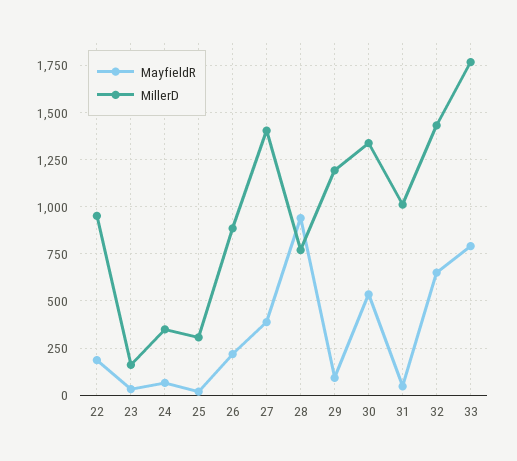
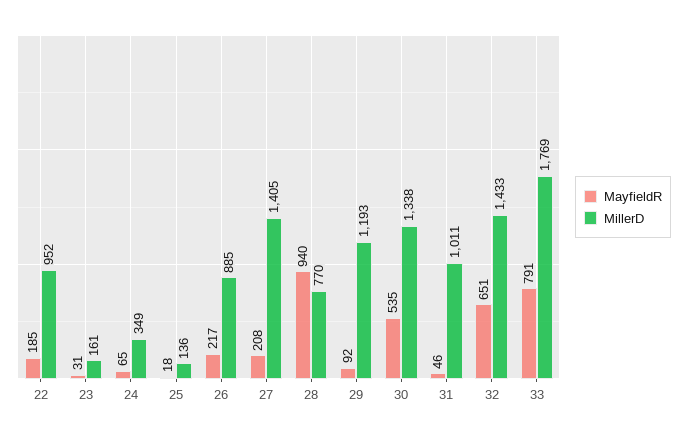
  {
    "MayfieldR": {
      "22": 185,
      "23": 31,
      "24": 65,
      "25": 18,
      "26": 217,
-     "27": 400,
+     "27": 208,
      "28": 940,
      "29": 92,
      "30": 535,
      "31": 46,
      "32": 651,
      "33": 791
    },
    "MillerD": {
      "22": 952,
      "23": 161,
      "24": 349,
-     "25": 300,
+     "25": 136,
      "26": 885,
      "27": 1405,
      "28": 770,
      "29": 1193,
      "30": 1338,
      "31": 1011,
      "32": 1433,
      "33": 1769
    }
  }

